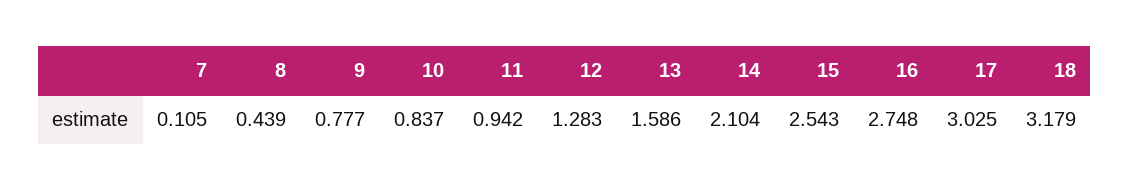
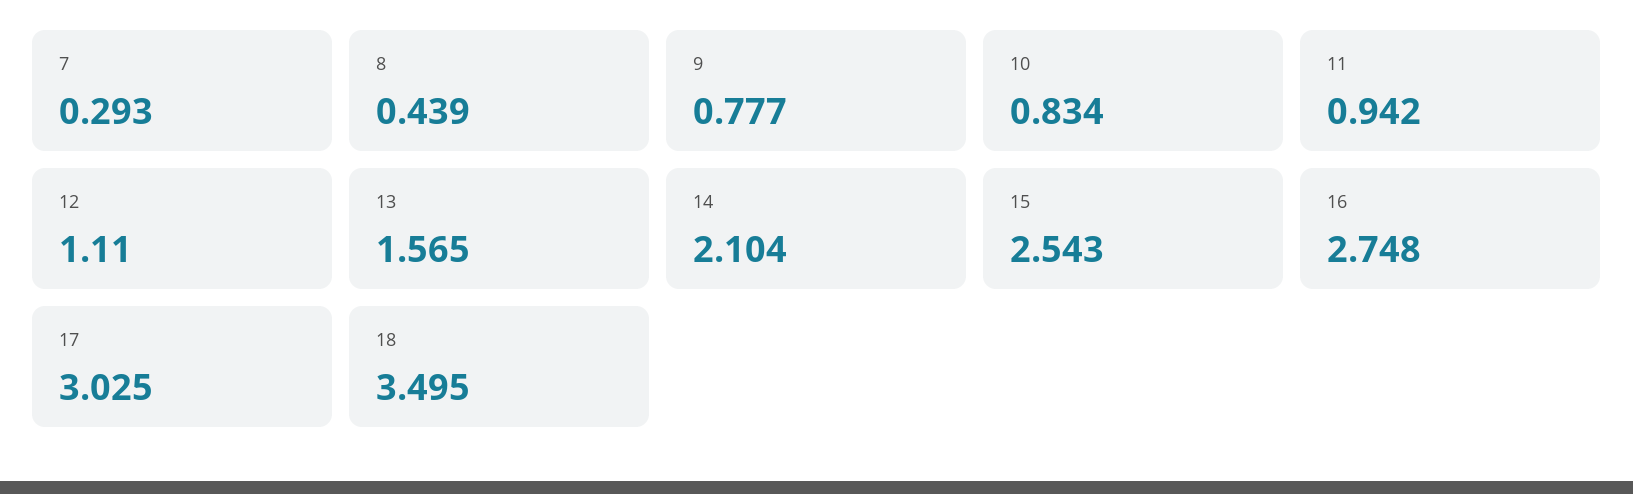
  {
-   "7": 0.105,
+   "7": 0.293,
    "8": 0.439,
    "9": 0.777,
-   "10": 0.837,
+   "10": 0.834,
    "11": 0.942,
-   "12": 1.283,
+   "12": 1.11,
-   "13": 1.586,
+   "13": 1.565,
    "14": 2.104,
    "15": 2.543,
    "16": 2.748,
    "17": 3.025,
-   "18": 3.179
+   "18": 3.495
  }

